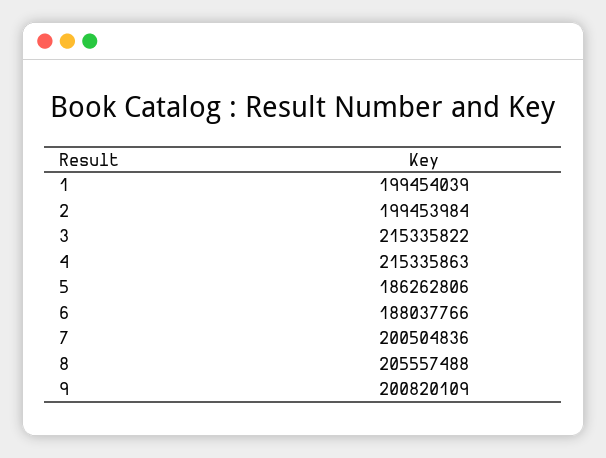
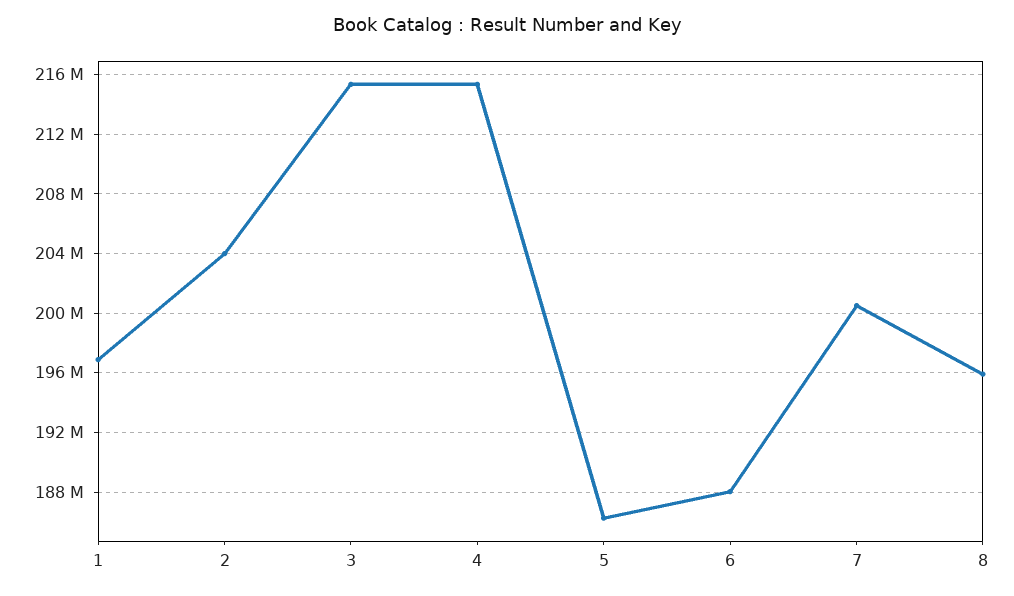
  {
-   "1": 199454039,
+   "1": 197000000,
-   "2": 199453984,
+   "2": 204000000,
    "3": 215335822,
    "4": 215335863,
    "5": 186262806,
    "6": 188037766,
    "7": 200504836,
-   "8": 205557488,
+   "8": 196000000
-   "9": 200820109
  }

